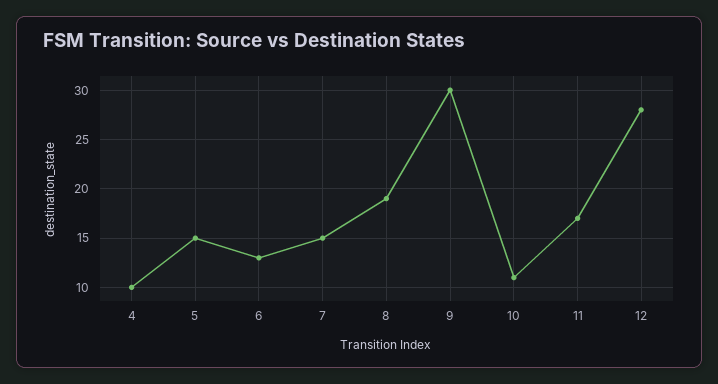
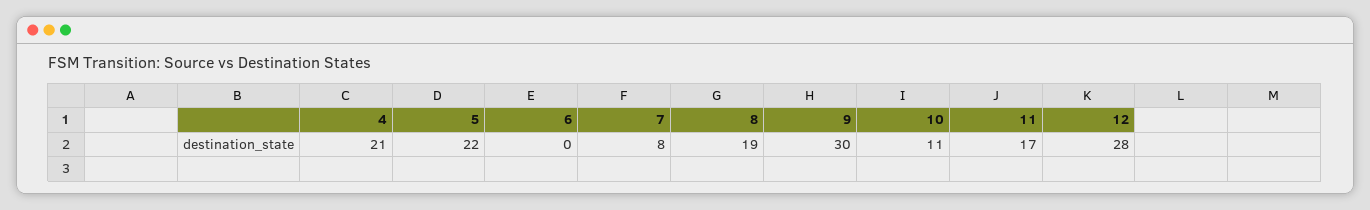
  {
-   "4": 10,
+   "4": 21,
-   "5": 15,
+   "5": 22,
-   "6": 13,
+   "6": 0,
-   "7": 15,
+   "7": 8,
    "8": 19,
    "9": 30,
    "10": 11,
    "11": 17,
    "12": 28
  }

